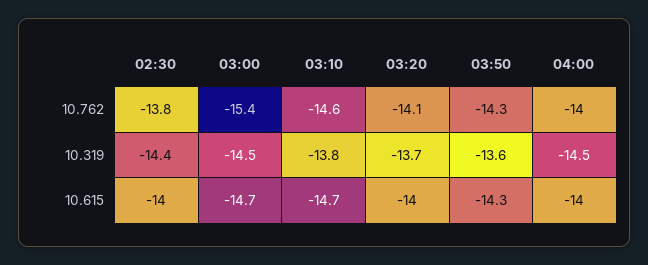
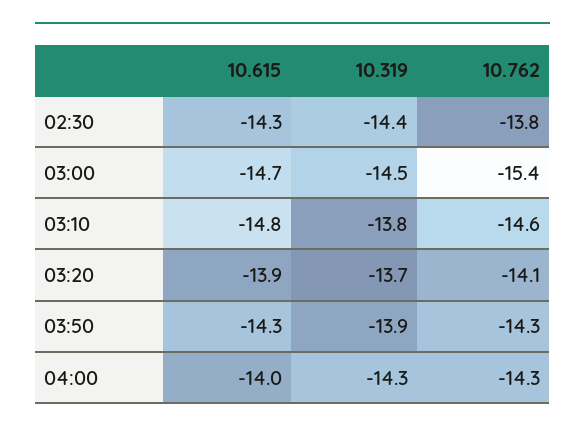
  {
    "02:30": {
      "10.762": -13.8,
      "10.319": -14.4,
-     "10.615": -14
+     "10.615": -14.3
    },
    "03:00": {
      "10.762": -15.4,
      "10.319": -14.5,
      "10.615": -14.7
    },
    "03:10": {
      "10.762": -14.6,
      "10.319": -13.8,
-     "10.615": -14.7
+     "10.615": -14.8
    },
    "03:20": {
      "10.762": -14.1,
      "10.319": -13.7,
-     "10.615": -14
+     "10.615": -13.9
    },
    "03:50": {
      "10.762": -14.3,
-     "10.319": -13.6,
+     "10.319": -13.9,
      "10.615": -14.3
    },
    "04:00": {
-     "10.762": -14,
+     "10.762": -14.3,
-     "10.319": -14.5,
+     "10.319": -14.3,
      "10.615": -14
    }
  }

